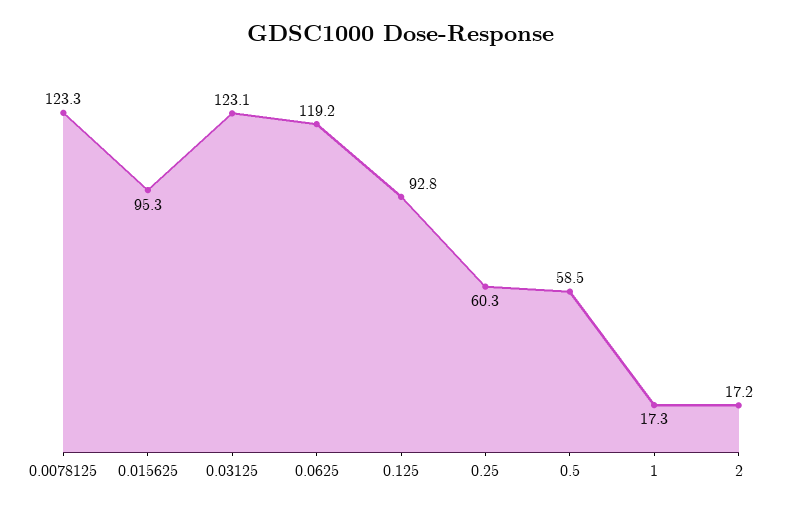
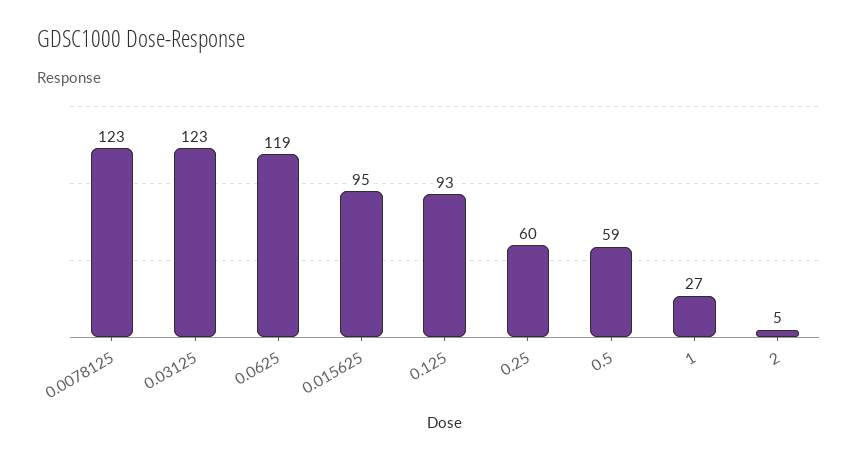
  {
    "0.0078125": 123.3,
    "0.015625": 95.3,
    "0.03125": 123.1,
    "0.0625": 119.2,
    "0.125": 92.8,
    "0.25": 60.3,
    "0.5": 58.5,
-   "1": 17.3,
+   "1": 27,
-   "2": 17.2
+   "2": 5
  }

